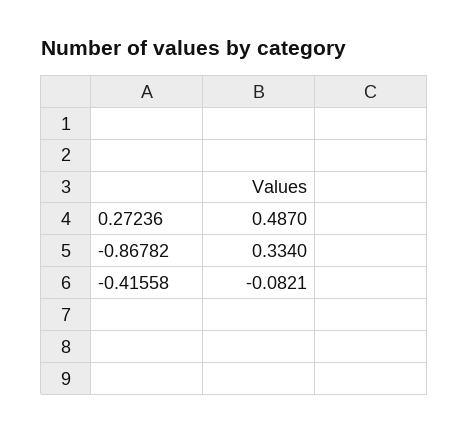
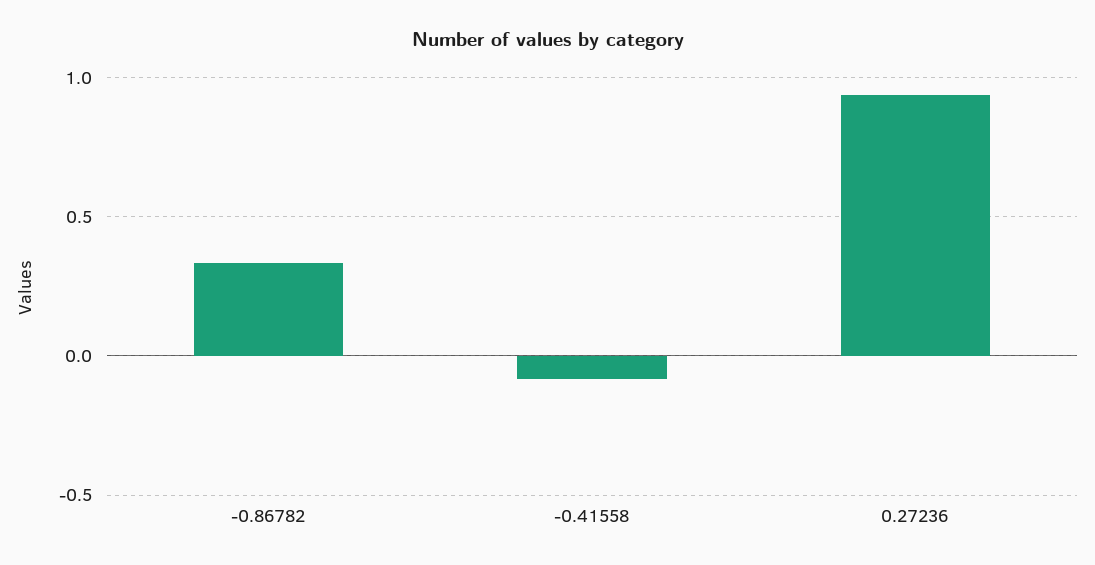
  {
-   "0.27236": 0.487,
+   "0.27236": 0.95,
    "-0.86782": 0.334,
    "-0.41558": -0.0821
  }

